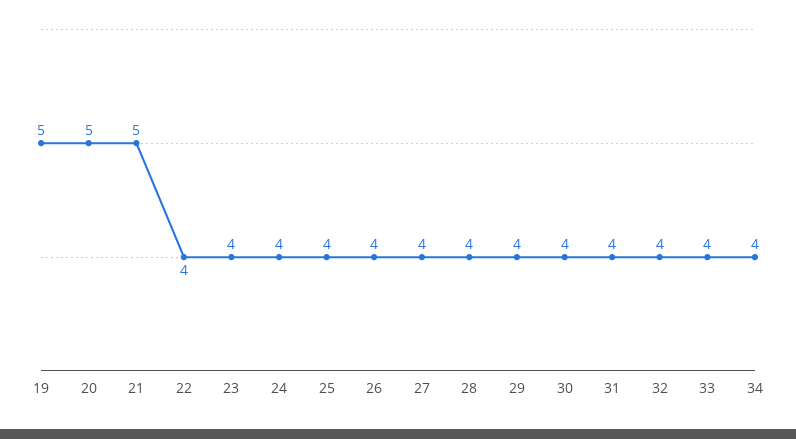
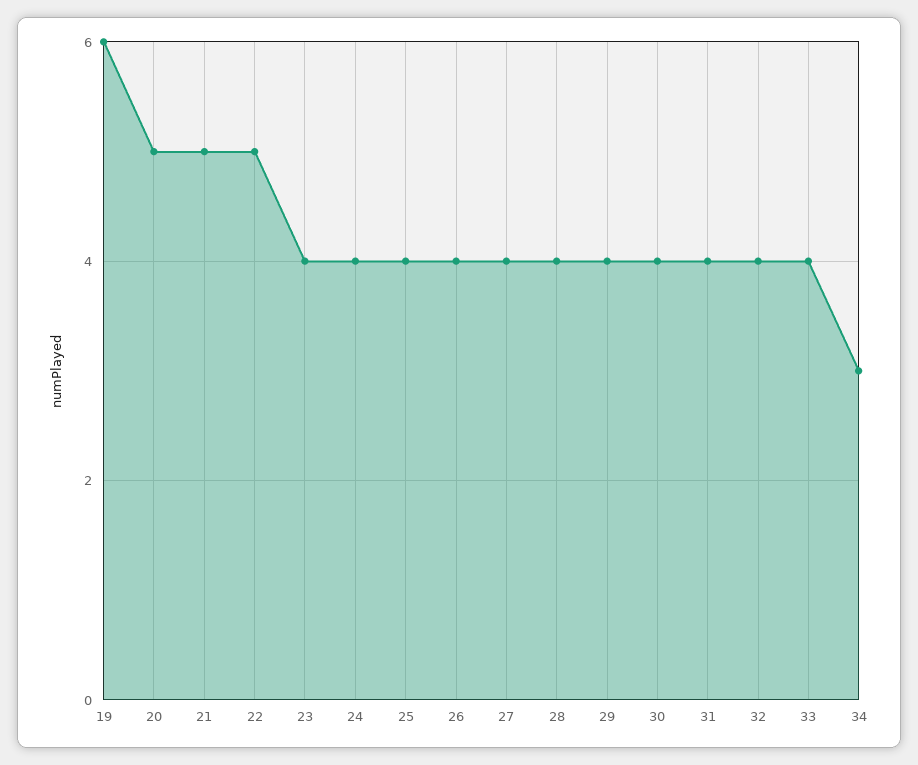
  {
-   "19": 5,
+   "19": 6,
    "20": 5,
    "21": 5,
-   "22": 4,
+   "22": 5,
    "23": 4,
    "24": 4,
    "25": 4,
    "26": 4,
    "27": 4,
    "28": 4,
    "29": 4,
    "30": 4,
    "31": 4,
    "32": 4,
    "33": 4,
-   "34": 4
+   "34": 3
  }

